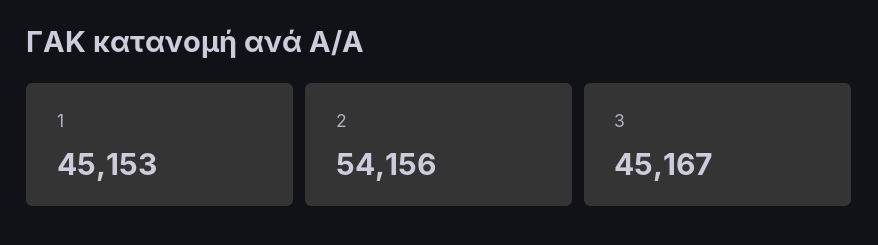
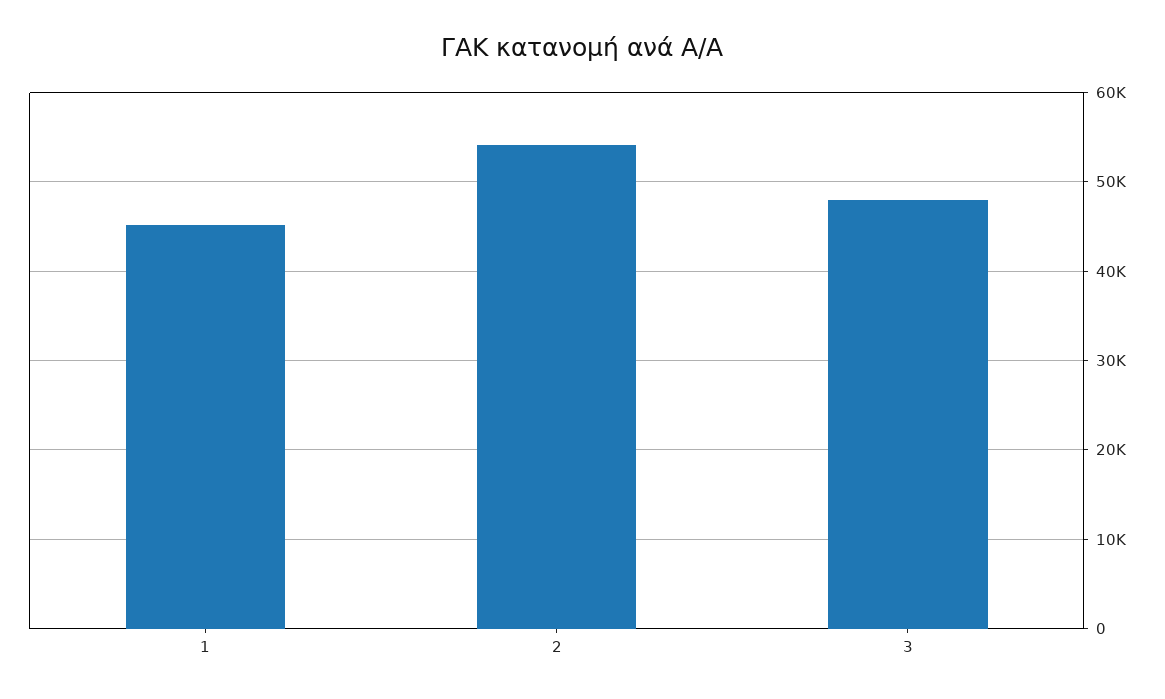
  {
    "1": 45153,
    "2": 54156,
-   "3": 45167
+   "3": 48000
  }

